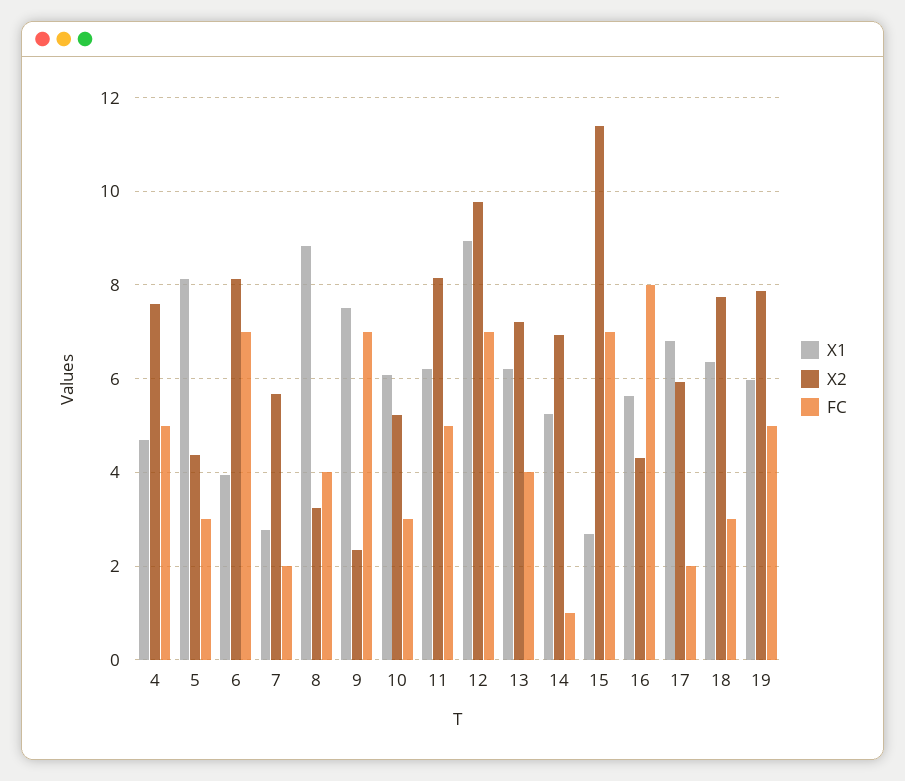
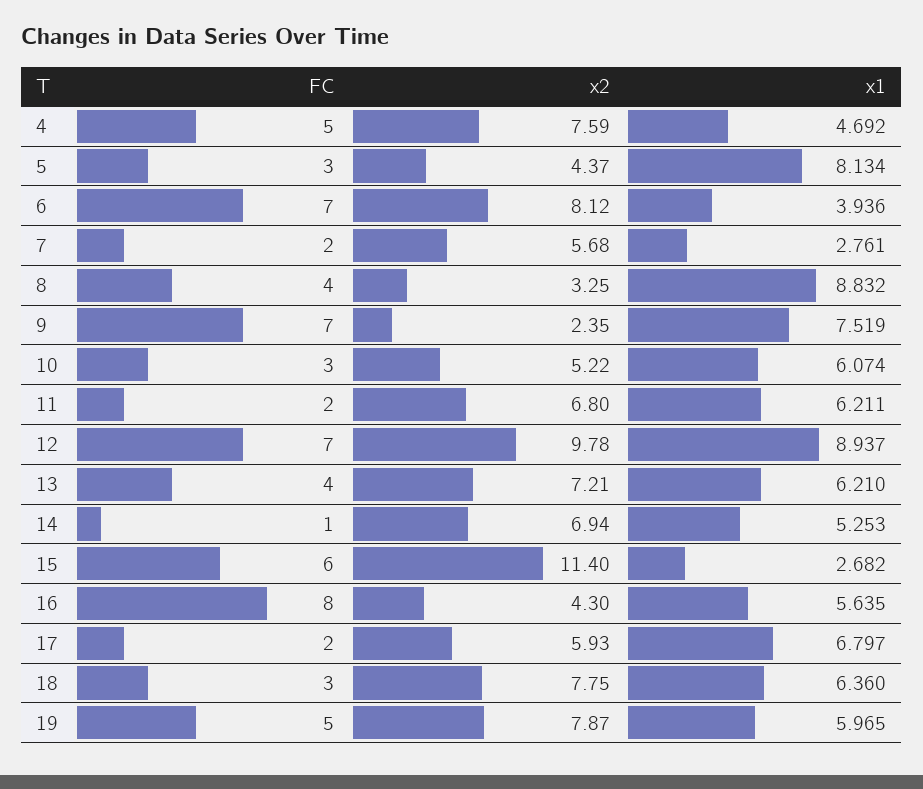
  {
    "X1": {
      "4": 4.692,
      "5": 8.134,
      "6": 3.936,
      "7": 2.761,
      "8": 8.832,
      "9": 7.519,
      "10": 6.074,
      "11": 6.211,
      "12": 8.937,
      "13": 6.21,
      "14": 5.253,
      "15": 2.682,
      "16": 5.635,
      "17": 6.797,
      "18": 6.36,
      "19": 5.965
    },
    "X2": {
      "4": 7.59,
      "5": 4.37,
      "6": 8.12,
      "7": 5.68,
      "8": 3.25,
      "9": 2.35,
      "10": 5.22,
-     "11": 8.2,
+     "11": 6.8,
      "12": 9.78,
      "13": 7.21,
      "14": 6.94,
      "15": 11.4,
      "16": 4.3,
      "17": 5.93,
      "18": 7.75,
      "19": 7.87
    },
    "FC": {
      "4": 5,
      "5": 3,
      "6": 7,
      "7": 2,
      "8": 4,
      "9": 7,
      "10": 3,
-     "11": 5,
+     "11": 2,
      "12": 7,
      "13": 4,
      "14": 1,
-     "15": 7,
+     "15": 6,
      "16": 8,
      "17": 2,
      "18": 3,
      "19": 5
    }
  }

